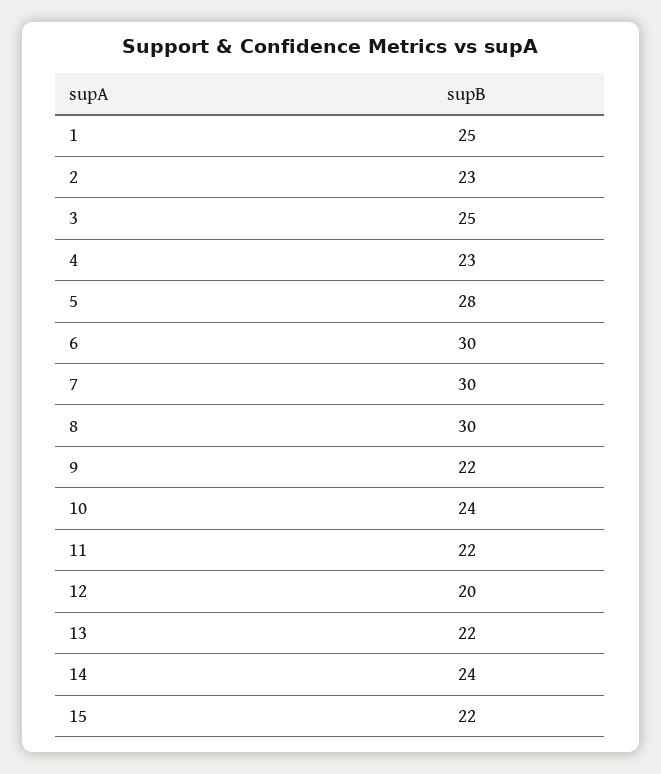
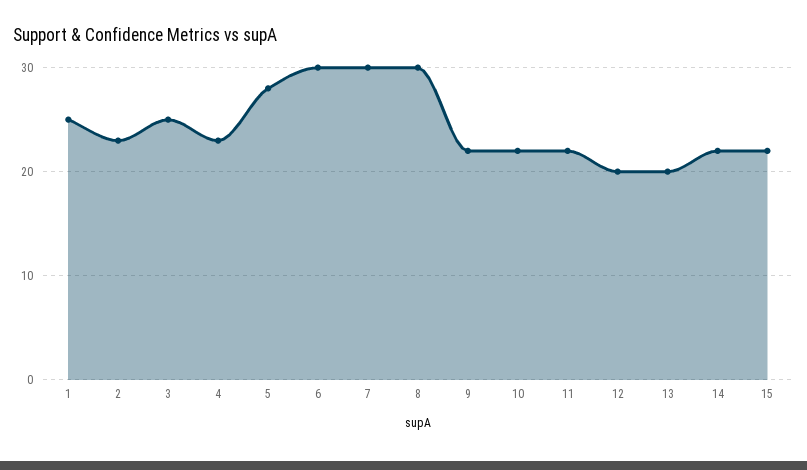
  {
    "1": 25,
    "2": 23,
    "3": 25,
    "4": 23,
    "5": 28,
    "6": 30,
    "7": 30,
    "8": 30,
    "9": 22,
-   "10": 24,
+   "10": 22,
    "11": 22,
    "12": 20,
-   "13": 22,
+   "13": 20,
-   "14": 24,
+   "14": 22,
    "15": 22
  }

